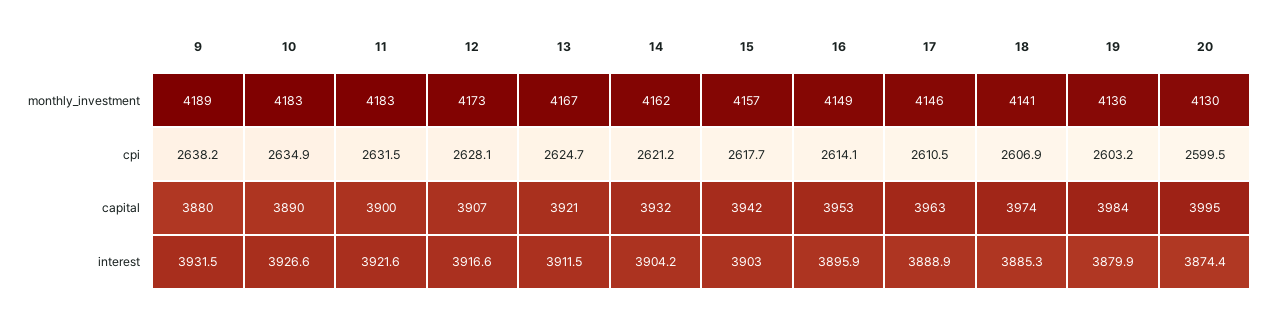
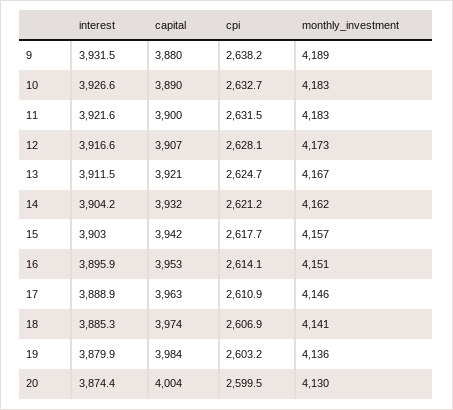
  {
    "9": {
      "monthly_investment": 4189,
      "cpi": 2638.2,
      "capital": 3880,
      "interest": 3931.5
    },
    "10": {
      "monthly_investment": 4183,
-     "cpi": 2634.9,
+     "cpi": 2632.7,
      "capital": 3890,
      "interest": 3926.6
    },
    "11": {
      "monthly_investment": 4183,
      "cpi": 2631.5,
      "capital": 3900,
      "interest": 3921.6
    },
    "12": {
      "monthly_investment": 4173,
      "cpi": 2628.1,
      "capital": 3907,
      "interest": 3916.6
    },
    "13": {
      "monthly_investment": 4167,
      "cpi": 2624.7,
      "capital": 3921,
      "interest": 3911.5
    },
    "14": {
      "monthly_investment": 4162,
      "cpi": 2621.2,
      "capital": 3932,
      "interest": 3904.2
    },
    "15": {
      "monthly_investment": 4157,
      "cpi": 2617.7,
      "capital": 3942,
      "interest": 3903
    },
    "16": {
-     "monthly_investment": 4149,
+     "monthly_investment": 4151,
      "cpi": 2614.1,
      "capital": 3953,
      "interest": 3895.9
    },
    "17": {
      "monthly_investment": 4146,
-     "cpi": 2610.5,
+     "cpi": 2610.9,
      "capital": 3963,
      "interest": 3888.9
    },
    "18": {
      "monthly_investment": 4141,
      "cpi": 2606.9,
      "capital": 3974,
      "interest": 3885.3
    },
    "19": {
      "monthly_investment": 4136,
      "cpi": 2603.2,
      "capital": 3984,
      "interest": 3879.9
    },
    "20": {
      "monthly_investment": 4130,
      "cpi": 2599.5,
-     "capital": 3995,
+     "capital": 4004,
      "interest": 3874.4
    }
  }

